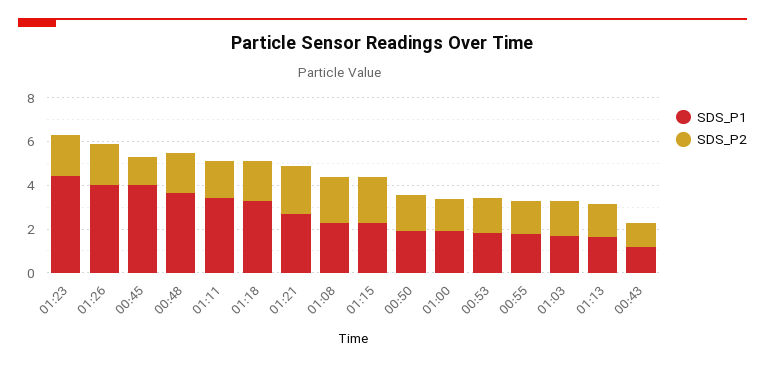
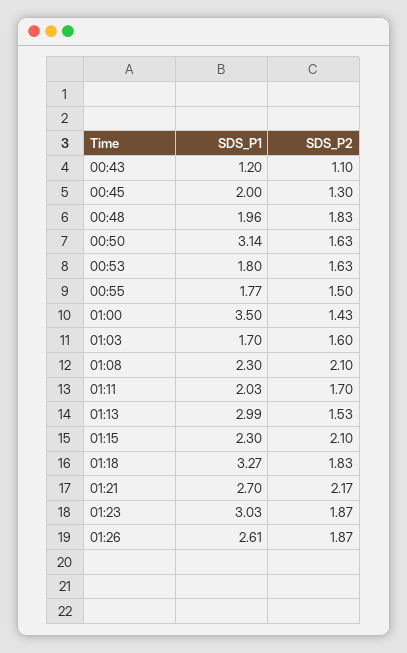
  {
    "SDS_P1": {
-     "01:23": 4.5,
+     "01:23": 3.03,
-     "01:26": 4,
+     "01:26": 2.61,
-     "00:45": 4,
+     "00:45": 2,
-     "00:48": 3.5,
+     "00:48": 1.96,
-     "01:11": 3.5,
+     "01:11": 2.03,
      "01:18": 3.27,
      "01:21": 2.7,
      "01:08": 2.3,
      "01:15": 2.3,
-     "00:50": 2,
+     "00:50": 3.14,
-     "01:00": 2,
+     "01:00": 3.5,
      "00:53": 1.8,
      "00:55": 1.77,
      "01:03": 1.7,
-     "01:13": 1.5,
+     "01:13": 2.99,
      "00:43": 1.2
    },
    "SDS_P2": {
      "01:23": 1.87,
      "01:26": 1.87,
      "00:45": 1.3,
      "00:48": 1.83,
      "01:11": 1.7,
      "01:18": 1.83,
      "01:21": 2.17,
      "01:08": 2.1,
      "01:15": 2.1,
      "00:50": 1.63,
      "01:00": 1.43,
      "00:53": 1.63,
      "00:55": 1.5,
      "01:03": 1.6,
      "01:13": 1.53,
      "00:43": 1.1
    }
  }

